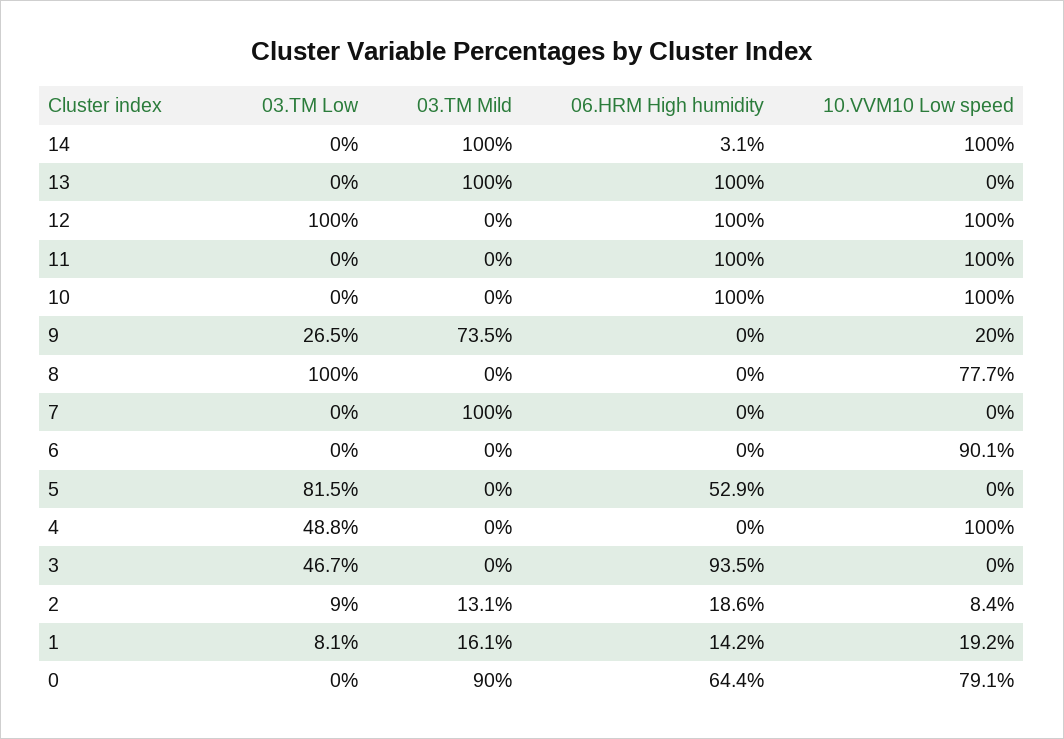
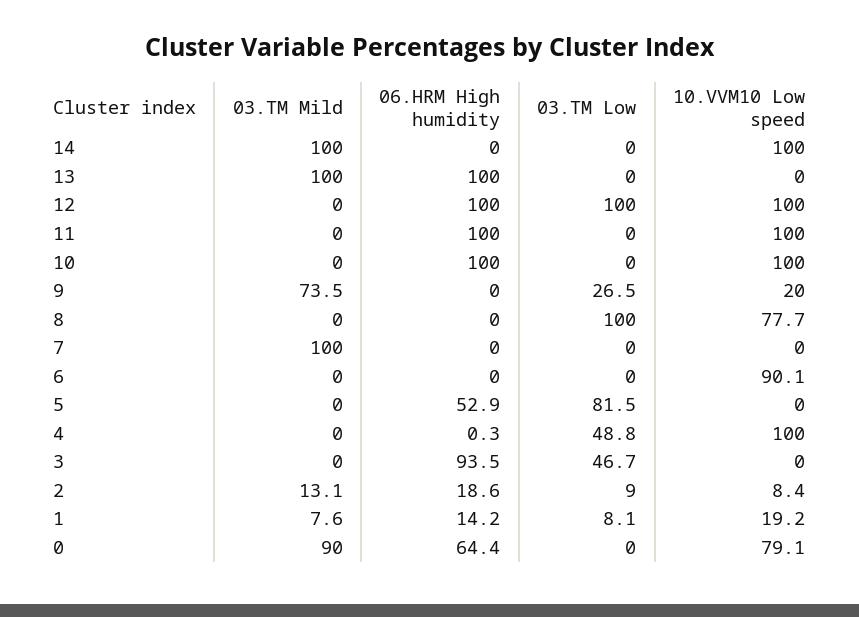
  {
    "03.TM Low": {
      "14": 0,
      "13": 0,
      "12": 100,
      "11": 0,
      "10": 0,
      "9": 26.5,
      "8": 100,
      "7": 0,
      "6": 0,
      "5": 81.5,
      "4": 48.8,
      "3": 46.7,
      "2": 9,
      "1": 8.1,
      "0": 0
    },
    "03.TM Mild": {
      "14": 100,
      "13": 100,
      "12": 0,
      "11": 0,
      "10": 0,
      "9": 73.5,
      "8": 0,
      "7": 100,
      "6": 0,
      "5": 0,
      "4": 0,
      "3": 0,
      "2": 13.1,
-     "1": 16.1,
+     "1": 7.6,
      "0": 90
    },
    "06.HRM High humidity": {
-     "14": 3.1,
+     "14": 0,
      "13": 100,
      "12": 100,
      "11": 100,
      "10": 100,
      "9": 0,
      "8": 0,
      "7": 0,
      "6": 0,
      "5": 52.9,
-     "4": 0,
+     "4": 0.3,
      "3": 93.5,
      "2": 18.6,
      "1": 14.2,
      "0": 64.4
    },
    "10.VVM10 Low speed": {
      "14": 100,
      "13": 0,
      "12": 100,
      "11": 100,
      "10": 100,
      "9": 20,
      "8": 77.7,
      "7": 0,
      "6": 90.1,
      "5": 0,
      "4": 100,
      "3": 0,
      "2": 8.4,
      "1": 19.2,
      "0": 79.1
    }
  }

